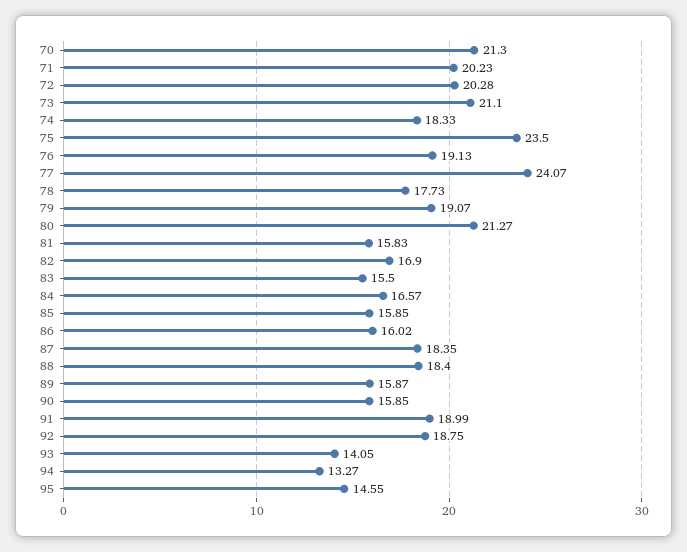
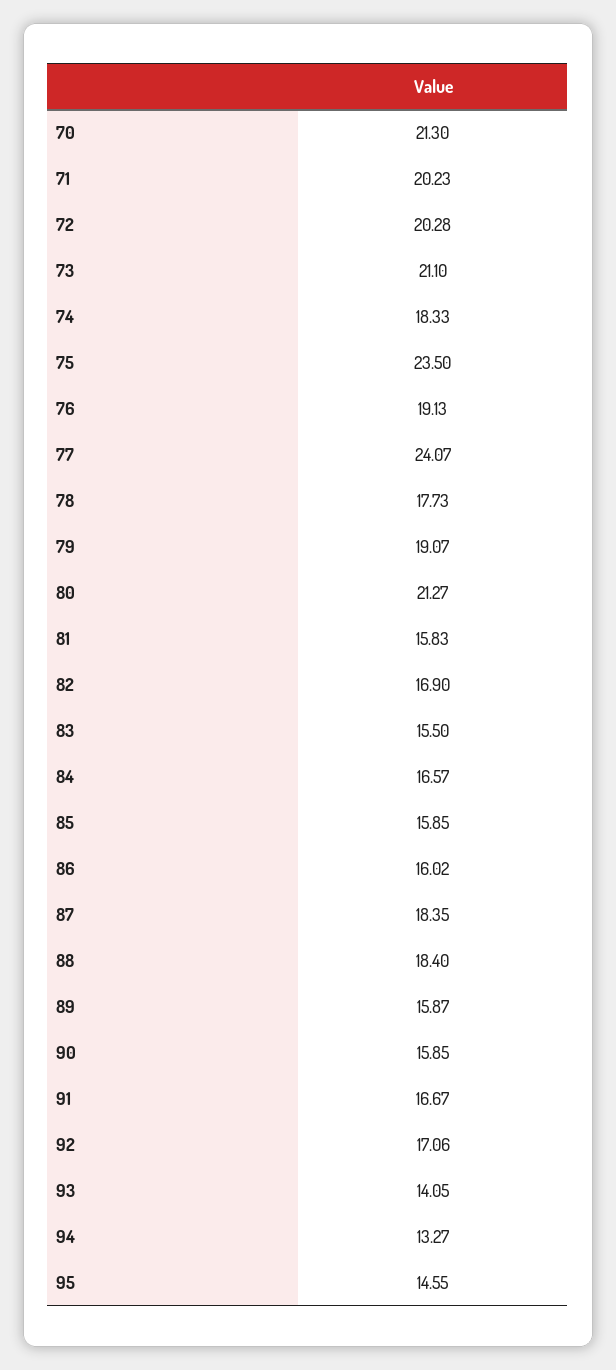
  {
    "70": 21.3,
    "71": 20.23,
    "72": 20.28,
    "73": 21.1,
    "74": 18.33,
    "75": 23.5,
    "76": 19.13,
    "77": 24.07,
    "78": 17.73,
    "79": 19.07,
    "80": 21.27,
    "81": 15.83,
    "82": 16.9,
    "83": 15.5,
    "84": 16.57,
    "85": 15.85,
    "86": 16.02,
    "87": 18.35,
    "88": 18.4,
    "89": 15.87,
    "90": 15.85,
-   "91": 18.99,
+   "91": 16.67,
-   "92": 18.75,
+   "92": 17.06,
    "93": 14.05,
    "94": 13.27,
    "95": 14.55
  }

